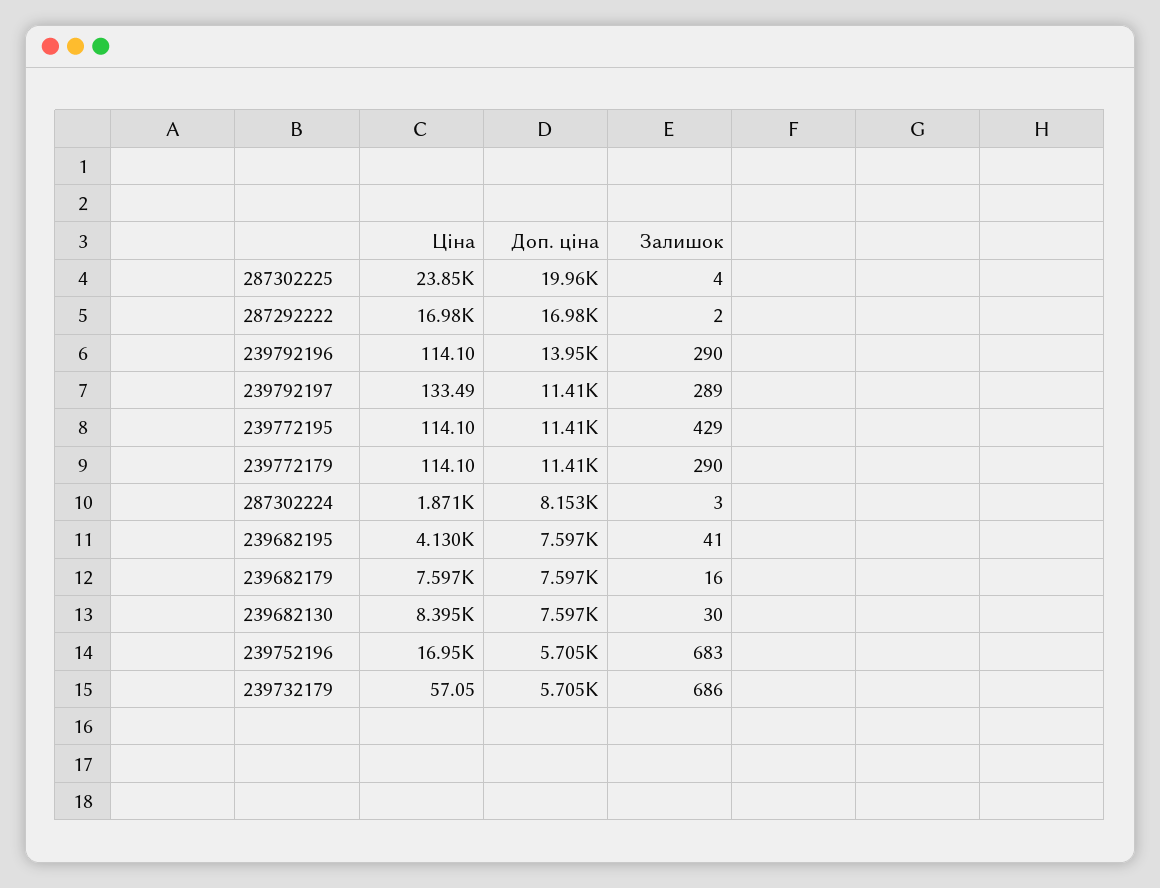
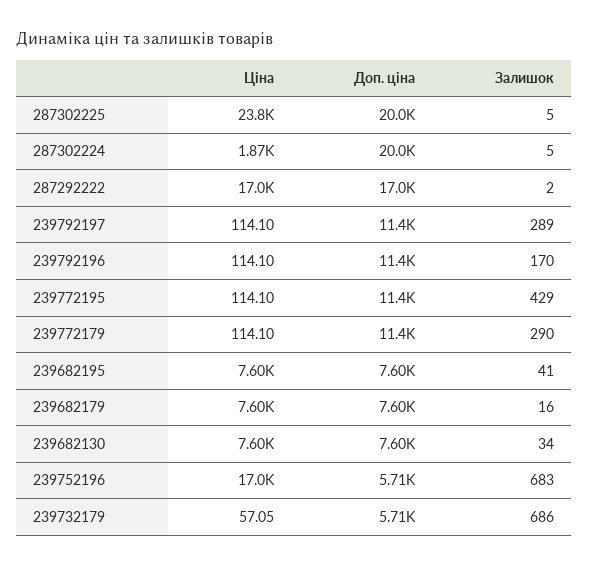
  {
    "Ціна": {
      "287302225": 23850,
      "287292222": 16980,
      "239792196": 114.1,
-     "239792197": 133.49,
+     "239792197": 114.1,
      "239772195": 114.1,
      "239772179": 114.1,
      "287302224": 1871,
-     "239682195": 4130,
+     "239682195": 7600,
      "239682179": 7597,
-     "239682130": 8395,
+     "239682130": 7600,
      "239752196": 16950,
      "239732179": 57.05
    },
    "Доп. ціна": {
      "287302225": 19960,
      "287292222": 16980,
-     "239792196": 13950,
+     "239792196": 11400,
      "239792197": 11410,
      "239772195": 11410,
      "239772179": 11410,
-     "287302224": 8153,
+     "287302224": 20000,
      "239682195": 7597,
      "239682179": 7597,
      "239682130": 7597,
      "239752196": 5705,
      "239732179": 5705
    },
    "Залишок": {
-     "287302225": 4,
+     "287302225": 5,
      "287292222": 2,
-     "239792196": 290,
+     "239792196": 170,
      "239792197": 289,
      "239772195": 429,
      "239772179": 290,
-     "287302224": 3,
+     "287302224": 5,
      "239682195": 41,
      "239682179": 16,
-     "239682130": 30,
+     "239682130": 34,
      "239752196": 683,
      "239732179": 686
    }
  }

